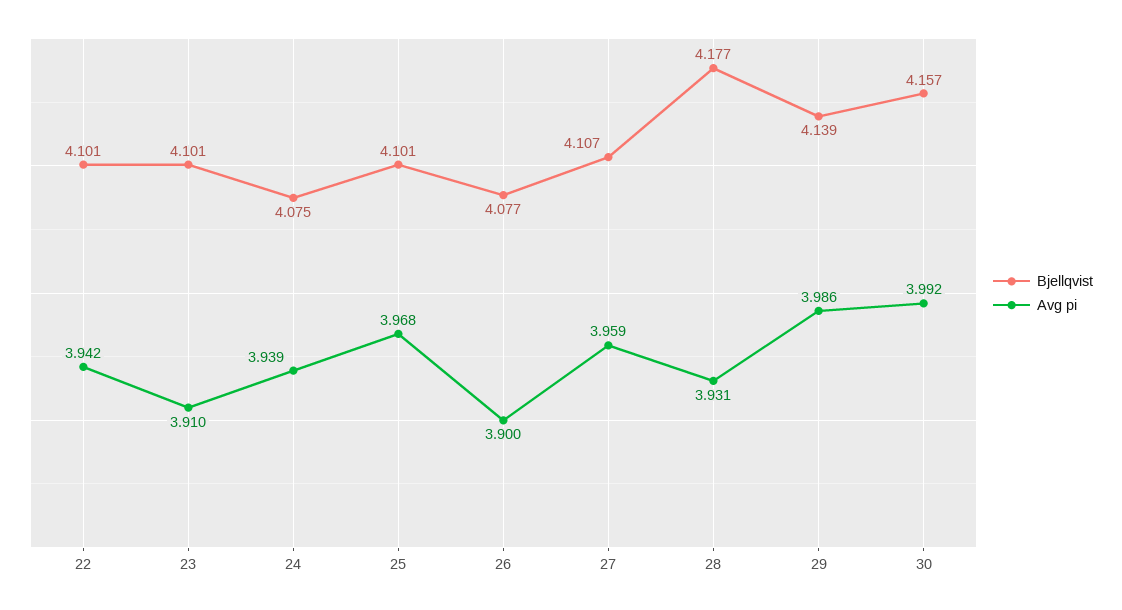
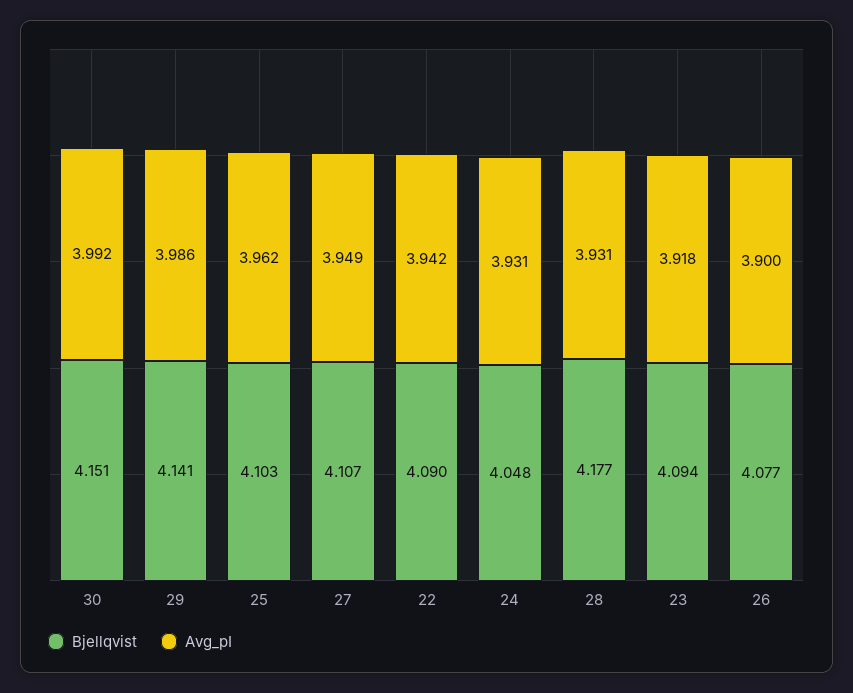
  {
    "Bjellqvist": {
-     "22": 4.101,
+     "22": 4.09,
-     "23": 4.101,
+     "23": 4.094,
-     "24": 4.075,
+     "24": 4.048,
-     "25": 4.101,
+     "25": 4.103,
      "26": 4.077,
      "27": 4.107,
      "28": 4.177,
-     "29": 4.139,
+     "29": 4.141,
-     "30": 4.157
+     "30": 4.151
    },
    "Avg pi": {
      "22": 3.942,
-     "23": 3.91,
+     "23": 3.918,
-     "24": 3.939,
+     "24": 3.931,
-     "25": 3.968,
+     "25": 3.962,
      "26": 3.9,
-     "27": 3.959,
+     "27": 3.949,
      "28": 3.931,
      "29": 3.986,
      "30": 3.992
    }
  }

